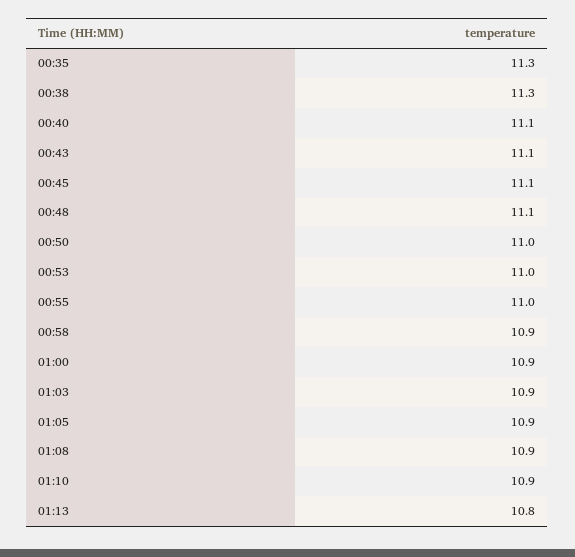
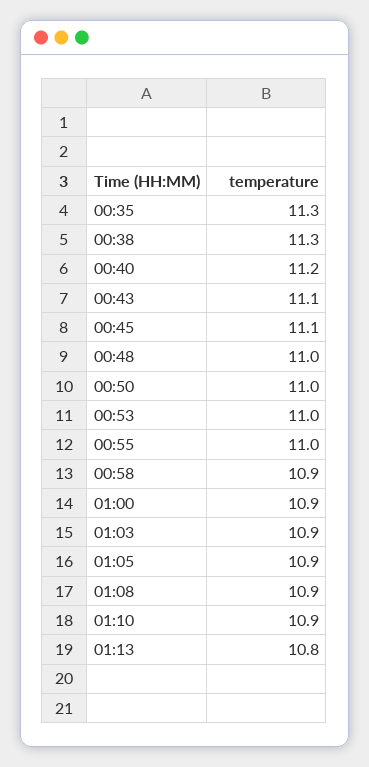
  {
    "00:35": 11.3,
    "00:38": 11.3,
-   "00:40": 11.1,
+   "00:40": 11.2,
    "00:43": 11.1,
    "00:45": 11.1,
-   "00:48": 11.1,
+   "00:48": 11,
    "00:50": 11,
    "00:53": 11,
    "00:55": 11,
    "00:58": 10.9,
    "01:00": 10.9,
    "01:03": 10.9,
    "01:05": 10.9,
    "01:08": 10.9,
    "01:10": 10.9,
    "01:13": 10.8
  }

